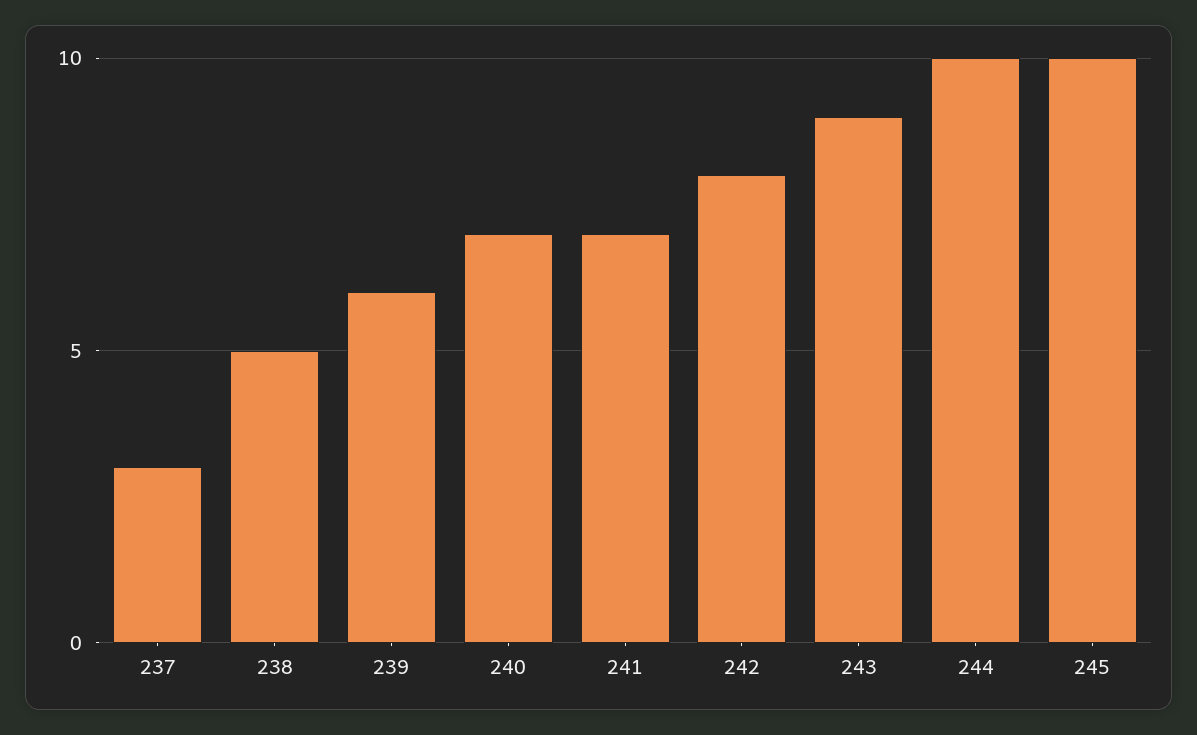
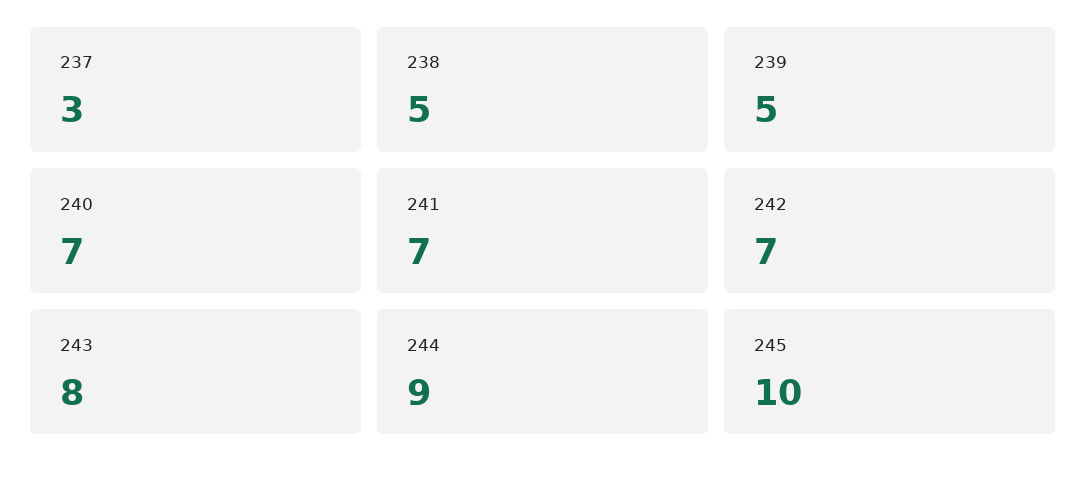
  {
    "237": 3,
    "238": 5,
-   "239": 6,
+   "239": 5,
    "240": 7,
    "241": 7,
-   "242": 8,
+   "242": 7,
-   "243": 9,
+   "243": 8,
-   "244": 10,
+   "244": 9,
    "245": 10
  }

